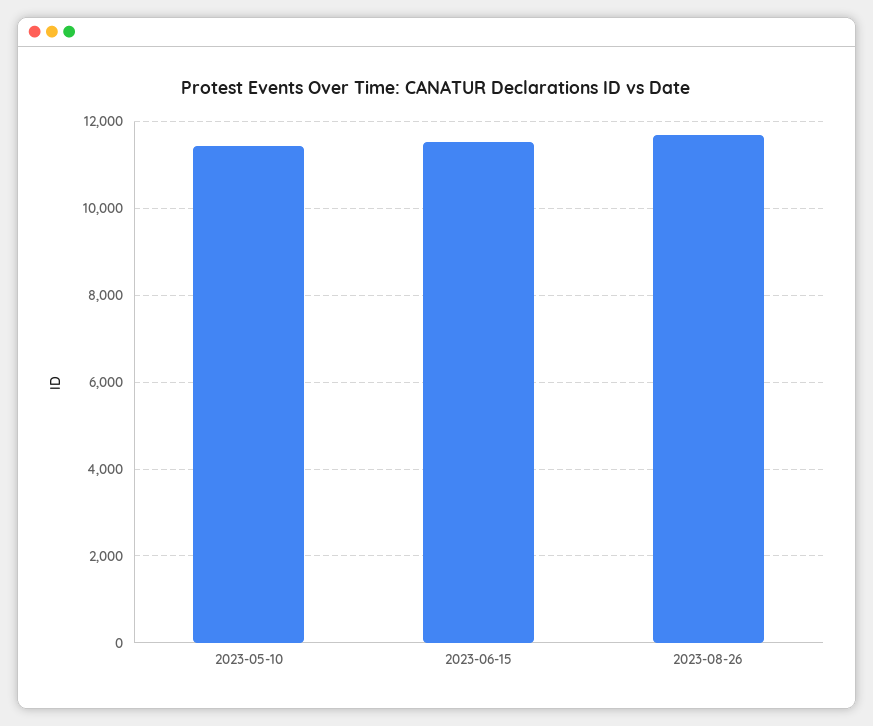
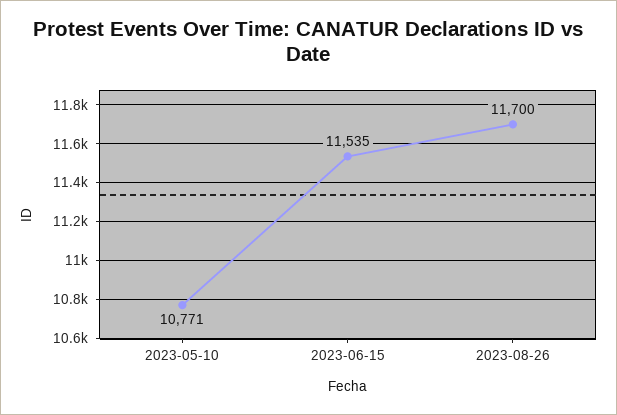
  {
-   "2023-05-10": 11400,
+   "2023-05-10": 10771,
    "2023-06-15": 11535,
    "2023-08-26": 11700
  }

